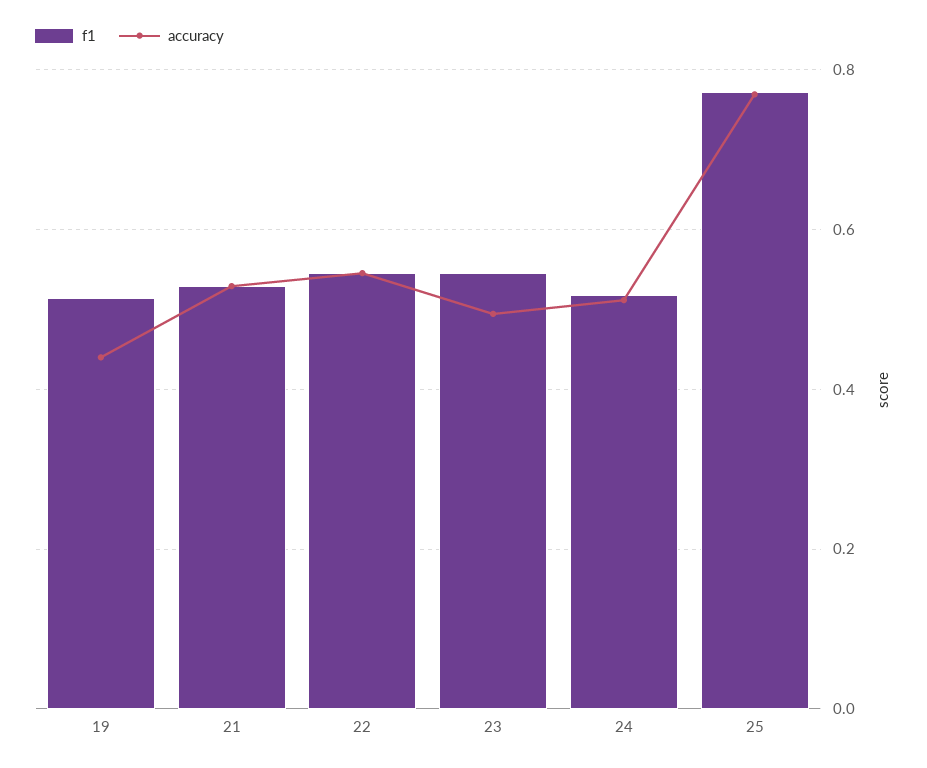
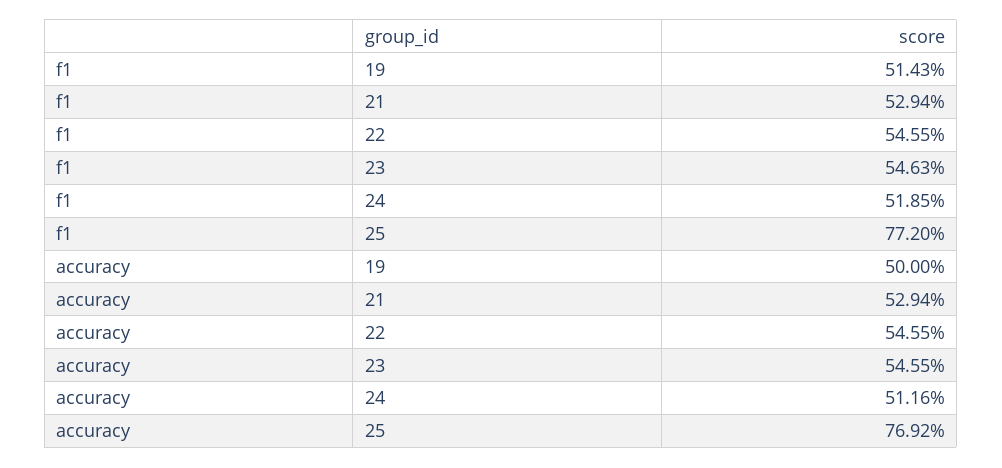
  {
    "f1": {
      "19": 0.5143,
      "21": 0.5294,
      "22": 0.5455,
      "23": 0.5463,
      "24": 0.5185,
      "25": 0.772
    },
    "accuracy": {
-     "19": 0.44,
+     "19": 0.5,
      "21": 0.5294,
      "22": 0.5455,
-     "23": 0.5,
+     "23": 0.5455,
      "24": 0.5116,
      "25": 0.7692
    }
  }

